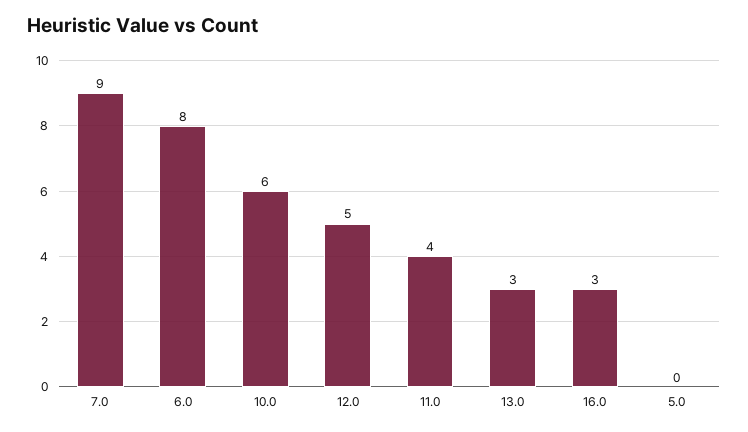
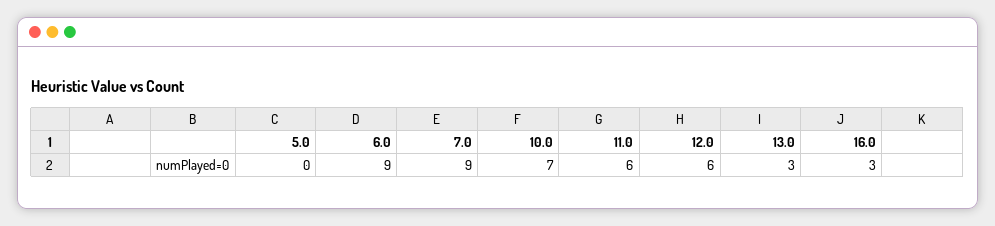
  {
    "7.0": 9,
-   "6.0": 8,
+   "6.0": 9,
-   "10.0": 6,
+   "10.0": 7,
-   "12.0": 5,
+   "12.0": 6,
-   "11.0": 4,
+   "11.0": 6,
    "13.0": 3,
    "16.0": 3,
    "5.0": 0
  }

